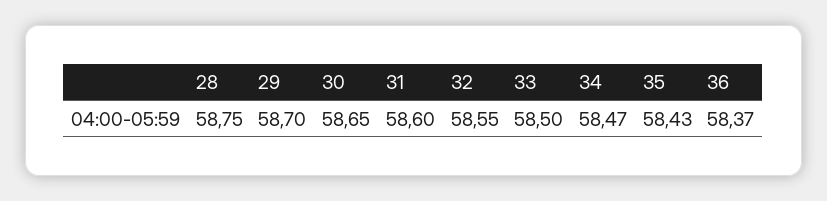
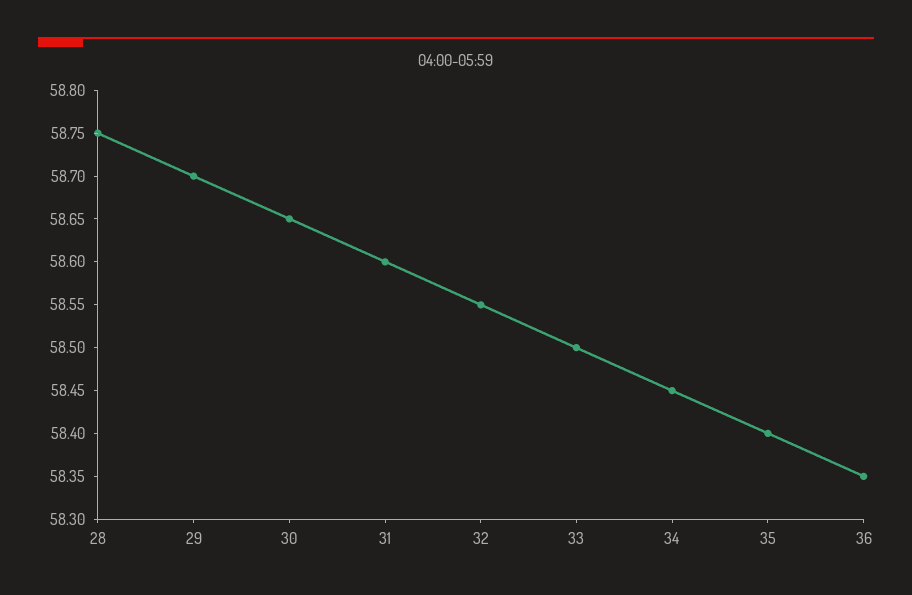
  {
    "28": 58.75,
    "29": 58.7,
    "30": 58.65,
    "31": 58.6,
    "32": 58.55,
    "33": 58.5,
-   "34": 58.47,
+   "34": 58.45,
-   "35": 58.43,
+   "35": 58.4,
-   "36": 58.37
+   "36": 58.35
  }

